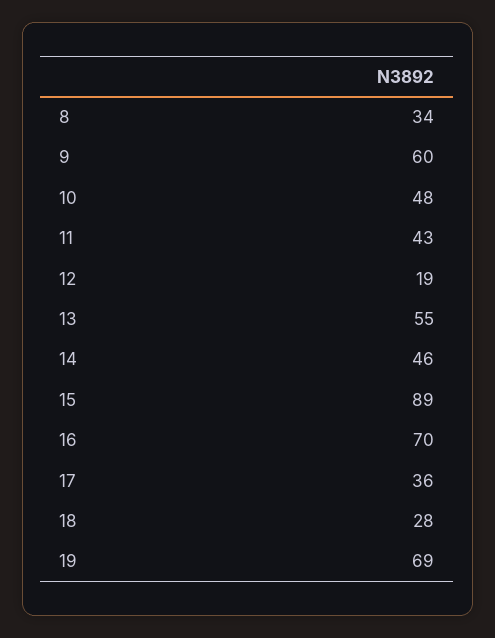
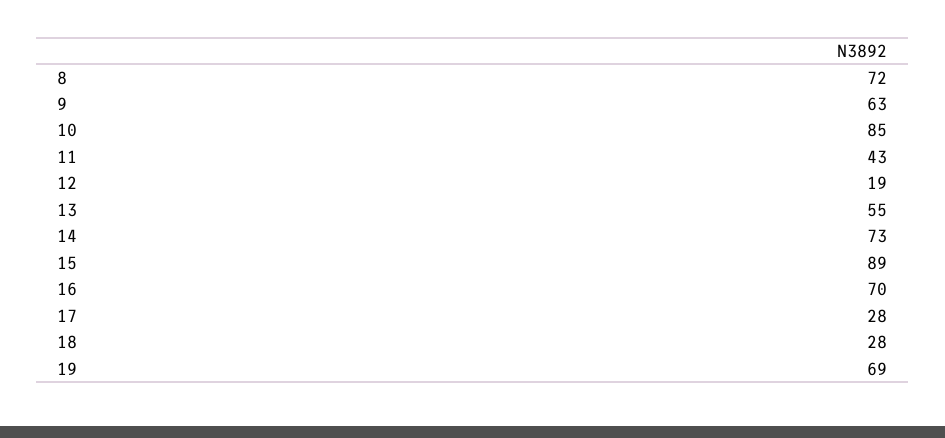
  {
-   "8": 34,
+   "8": 72,
-   "9": 60,
+   "9": 63,
-   "10": 48,
+   "10": 85,
    "11": 43,
    "12": 19,
    "13": 55,
-   "14": 46,
+   "14": 73,
    "15": 89,
    "16": 70,
-   "17": 36,
+   "17": 28,
    "18": 28,
    "19": 69
  }

